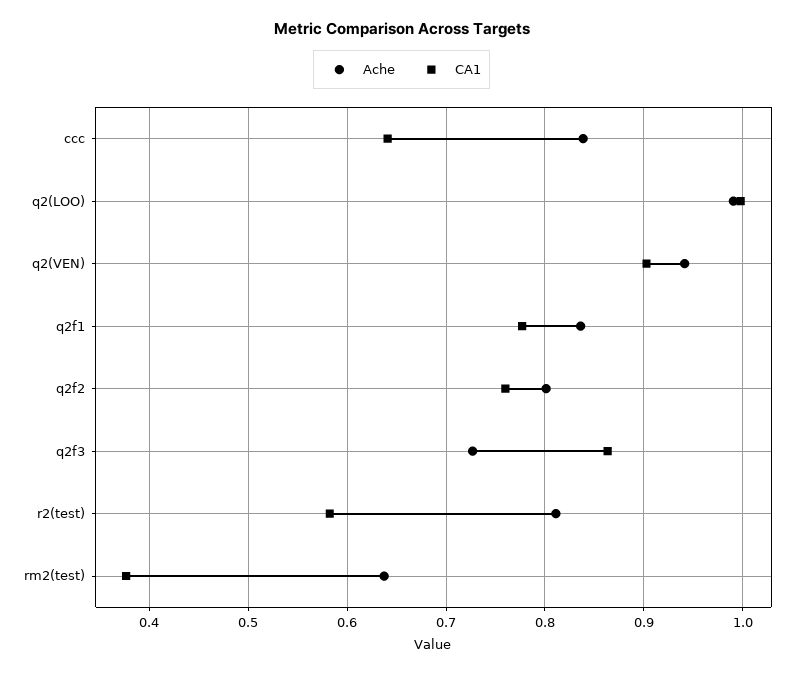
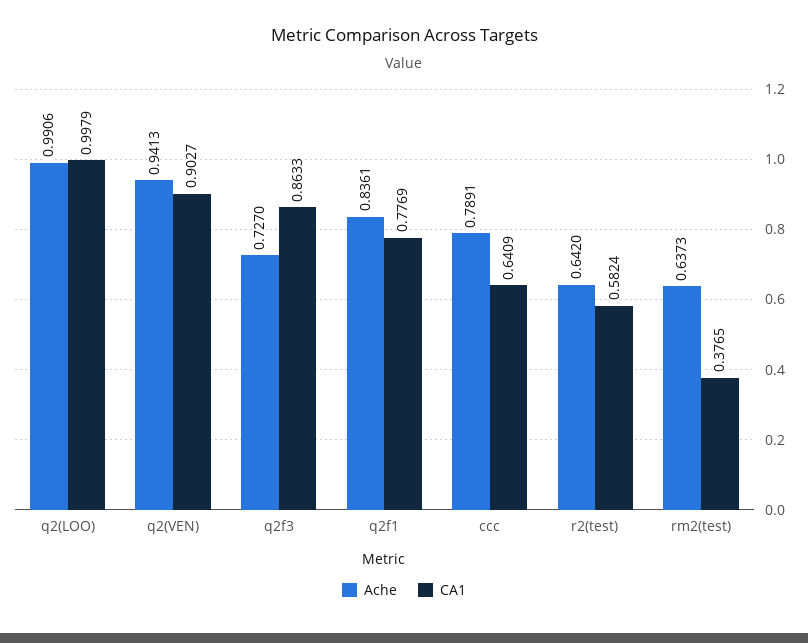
  {
    "Ache": {
-     "ccc": 0.84,
+     "ccc": 0.7891,
      "q2(LOO)": 0.9906,
      "q2(VEN)": 0.9413,
      "q2f1": 0.8361,
-     "q2f2": 0.8,
      "q2f3": 0.727,
-     "r2(test)": 0.81,
+     "r2(test)": 0.642,
      "rm2(test)": 0.6373
    },
    "CA1": {
      "ccc": 0.6409,
      "q2(LOO)": 0.9979,
      "q2(VEN)": 0.9027,
      "q2f1": 0.7769,
-     "q2f2": 0.76,
      "q2f3": 0.8633,
      "r2(test)": 0.5824,
      "rm2(test)": 0.3765
    }
  }

